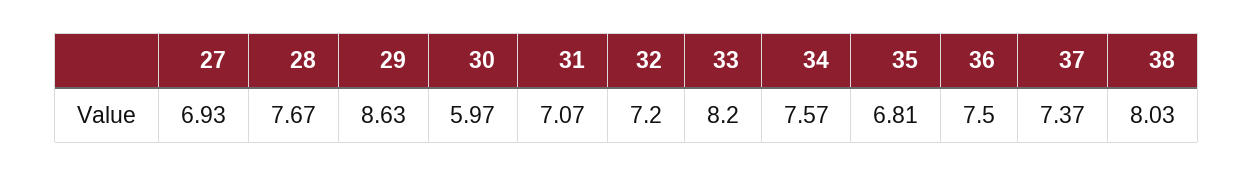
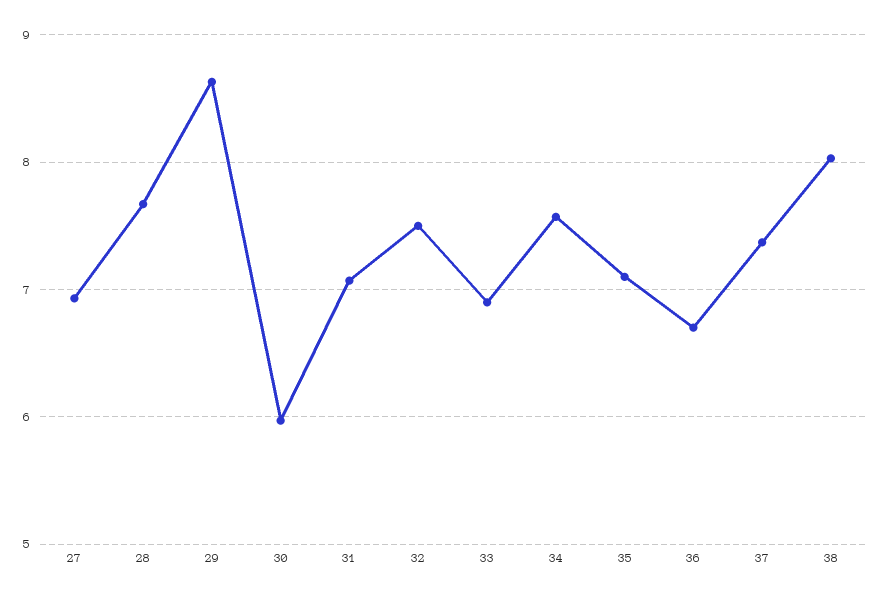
  {
    "27": 6.93,
    "28": 7.67,
    "29": 8.63,
    "30": 5.97,
    "31": 7.07,
-   "32": 7.2,
+   "32": 7.5,
-   "33": 8.2,
+   "33": 6.9,
    "34": 7.57,
-   "35": 6.81,
+   "35": 7.1,
-   "36": 7.5,
+   "36": 6.7,
    "37": 7.37,
    "38": 8.03
  }

